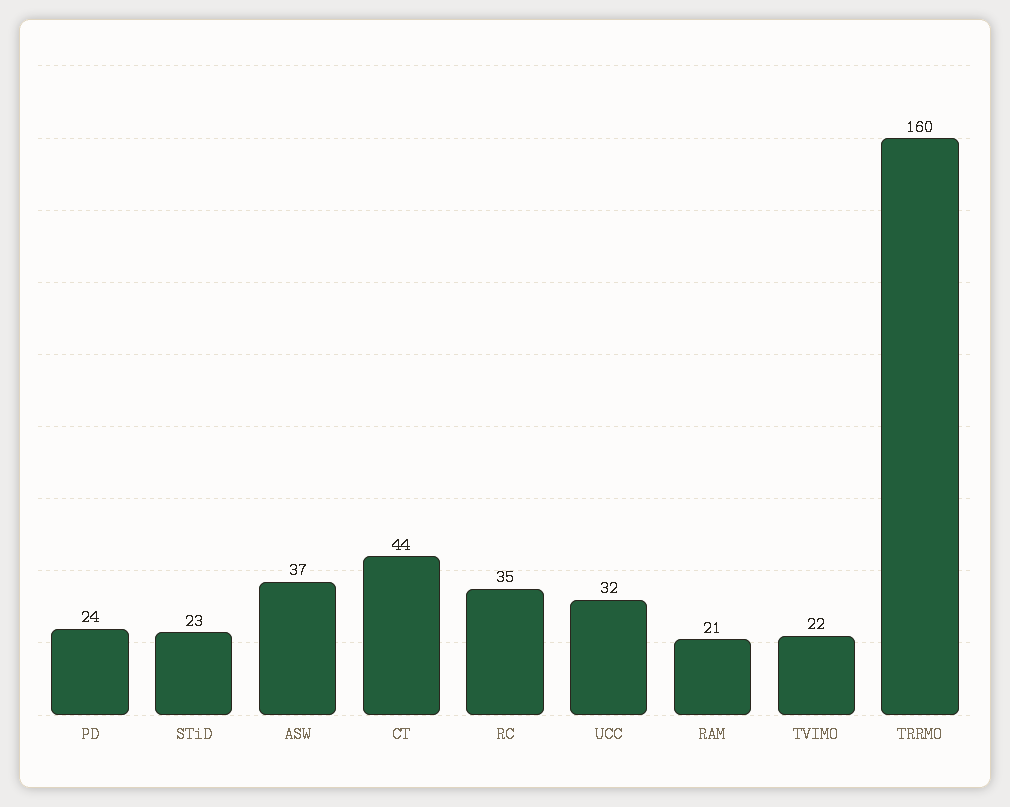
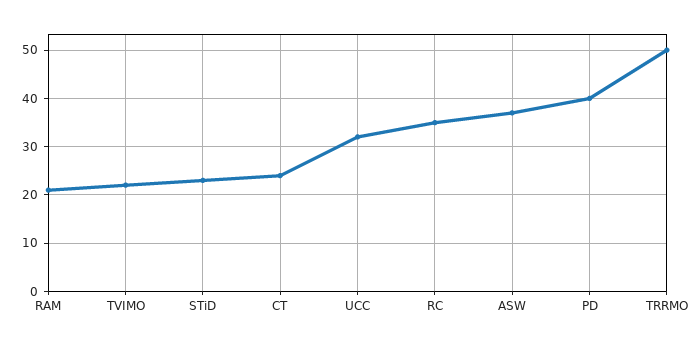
  {
-   "PD": 24,
+   "PD": 40,
    "STiD": 23,
    "ASW": 37,
-   "CT": 44,
+   "CT": 25,
    "RC": 35,
    "UCC": 32,
    "RAM": 21,
    "TVIMO": 22,
-   "TRRMO": 160
+   "TRRMO": 50
  }

